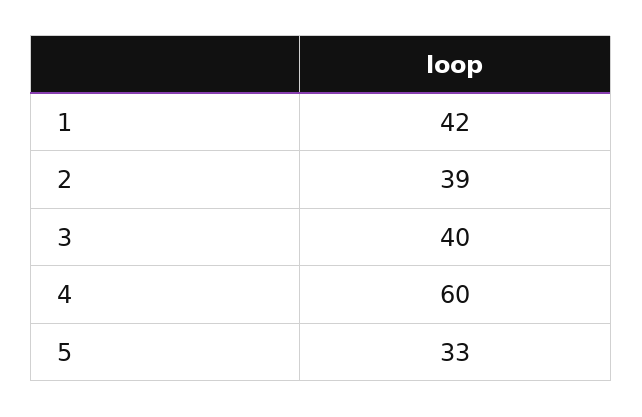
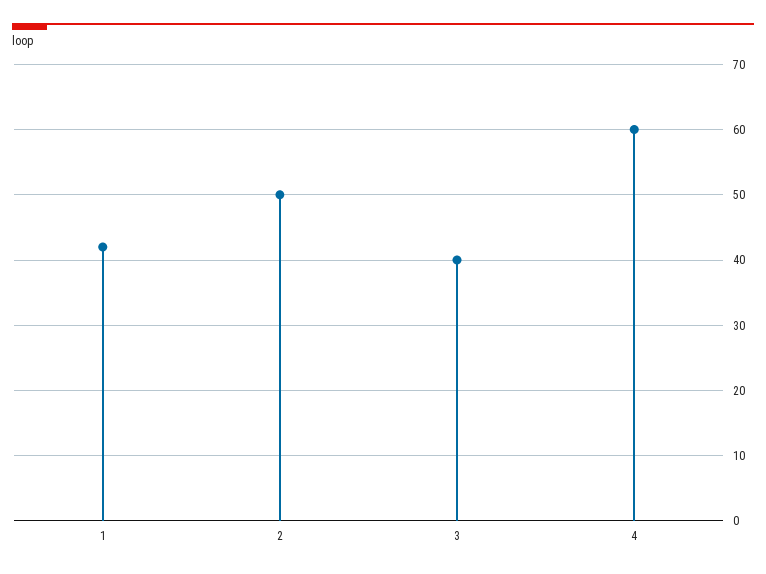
  {
    "1": 42,
-   "2": 39,
+   "2": 50,
    "3": 40,
-   "4": 60,
+   "4": 60
-   "5": 33
  }

